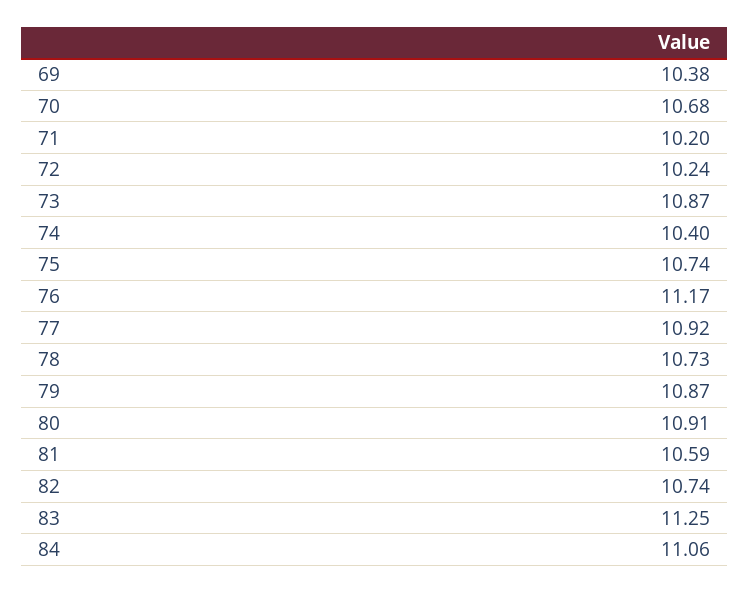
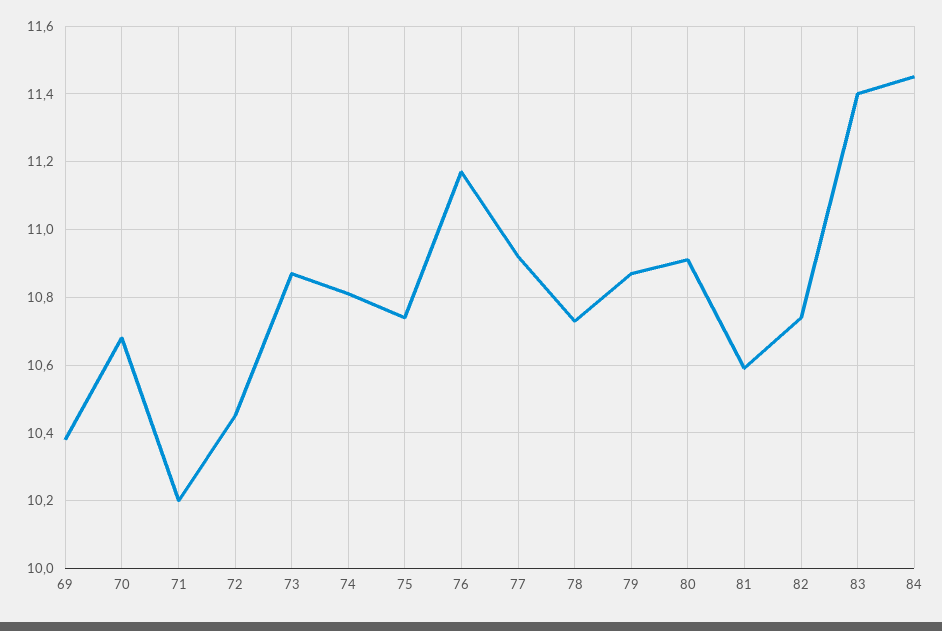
  {
    "69": 10.38,
    "70": 10.68,
    "71": 10.2,
-   "72": 10.24,
+   "72": 10.45,
    "73": 10.87,
-   "74": 10.4,
+   "74": 10.8,
    "75": 10.74,
    "76": 11.17,
    "77": 10.92,
    "78": 10.73,
    "79": 10.87,
    "80": 10.91,
    "81": 10.59,
    "82": 10.74,
-   "83": 11.25,
+   "83": 11.4,
-   "84": 11.06
+   "84": 11.45
  }

